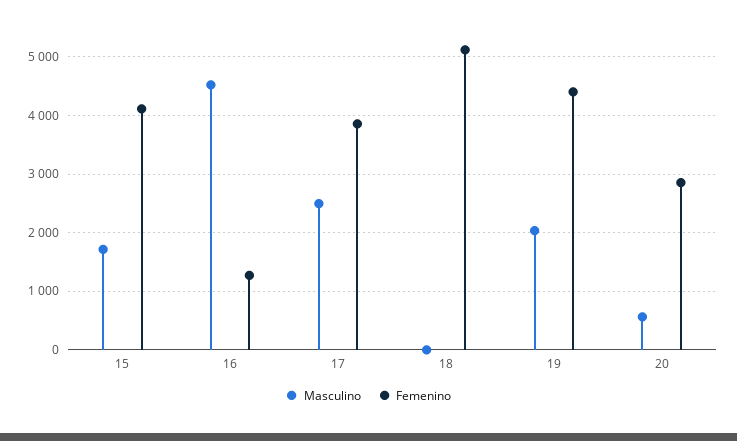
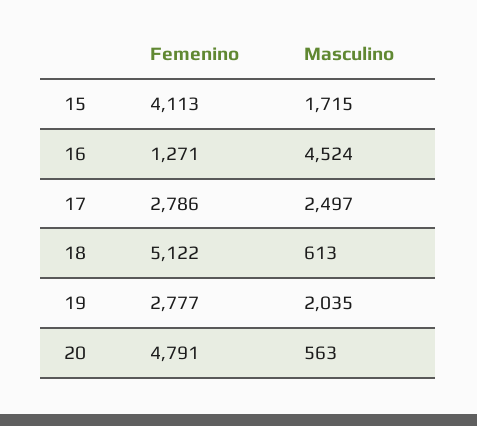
  {
    "Masculino": {
      "15": 1715,
      "16": 4524,
      "17": 2497,
-     "18": 0,
+     "18": 613,
      "19": 2035,
      "20": 563
    },
    "Femenino": {
      "15": 4113,
      "16": 1271,
-     "17": 3800,
+     "17": 2786,
      "18": 5122,
-     "19": 4400,
+     "19": 2777,
-     "20": 2800
+     "20": 4791
    }
  }

